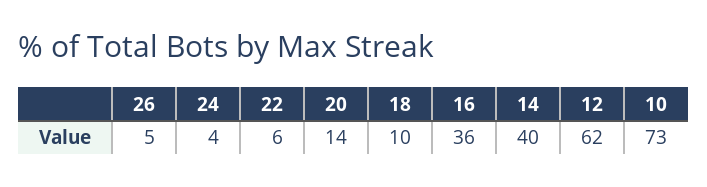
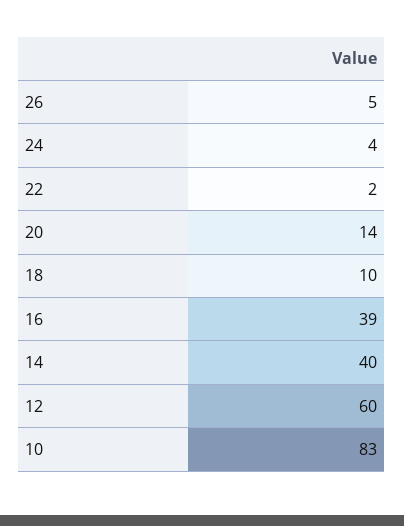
  {
    "26": 5,
    "24": 4,
-   "22": 6,
+   "22": 2,
    "20": 14,
    "18": 10,
-   "16": 36,
+   "16": 39,
    "14": 40,
-   "12": 62,
+   "12": 60,
-   "10": 73
+   "10": 83
  }

